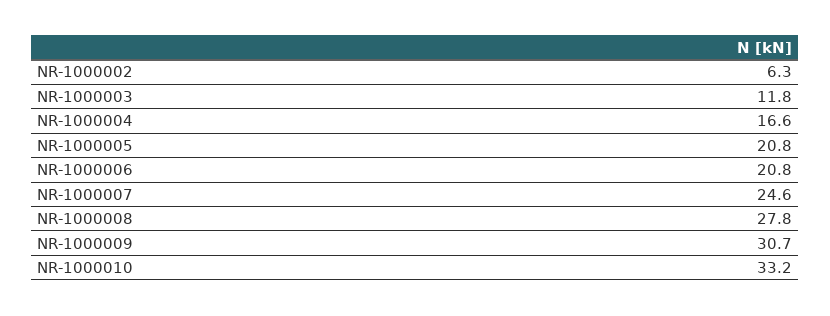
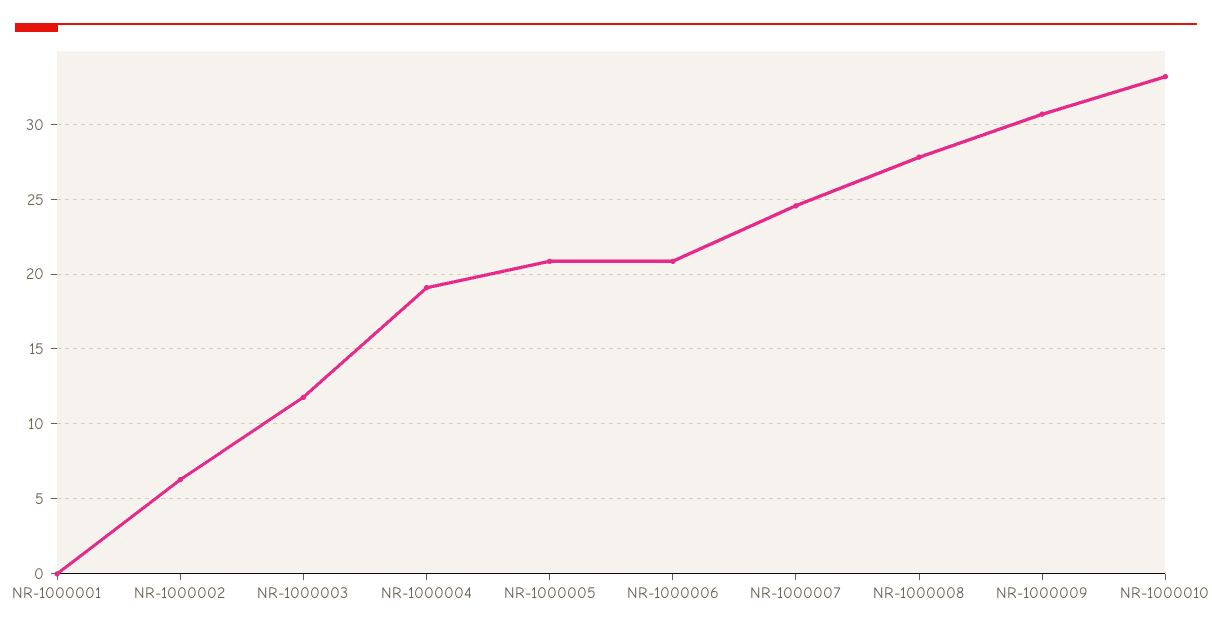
  {
    "NR-1000002": 6.3,
    "NR-1000003": 11.8,
-   "NR-1000004": 16.6,
+   "NR-1000004": 19,
    "NR-1000005": 20.8,
    "NR-1000006": 20.8,
    "NR-1000007": 24.6,
    "NR-1000008": 27.8,
    "NR-1000009": 30.7,
-   "NR-1000010": 33.2
+   "NR-1000010": 33.2,
+   "NR-1000001": 0
  }

